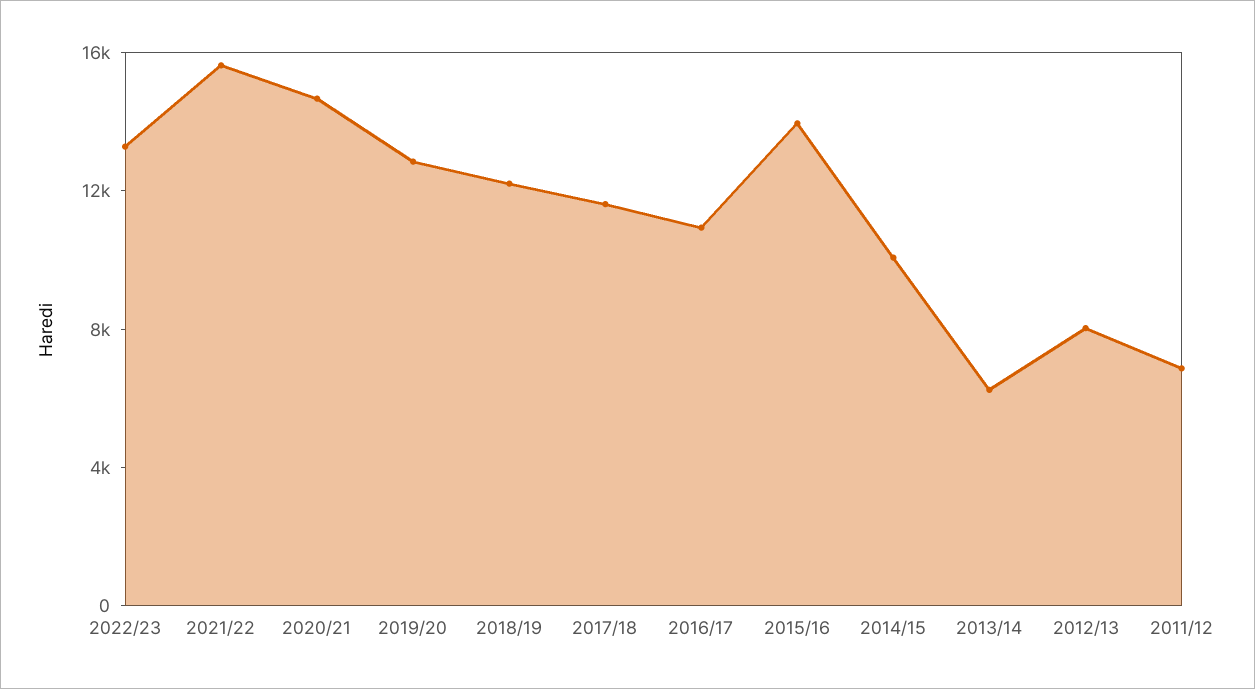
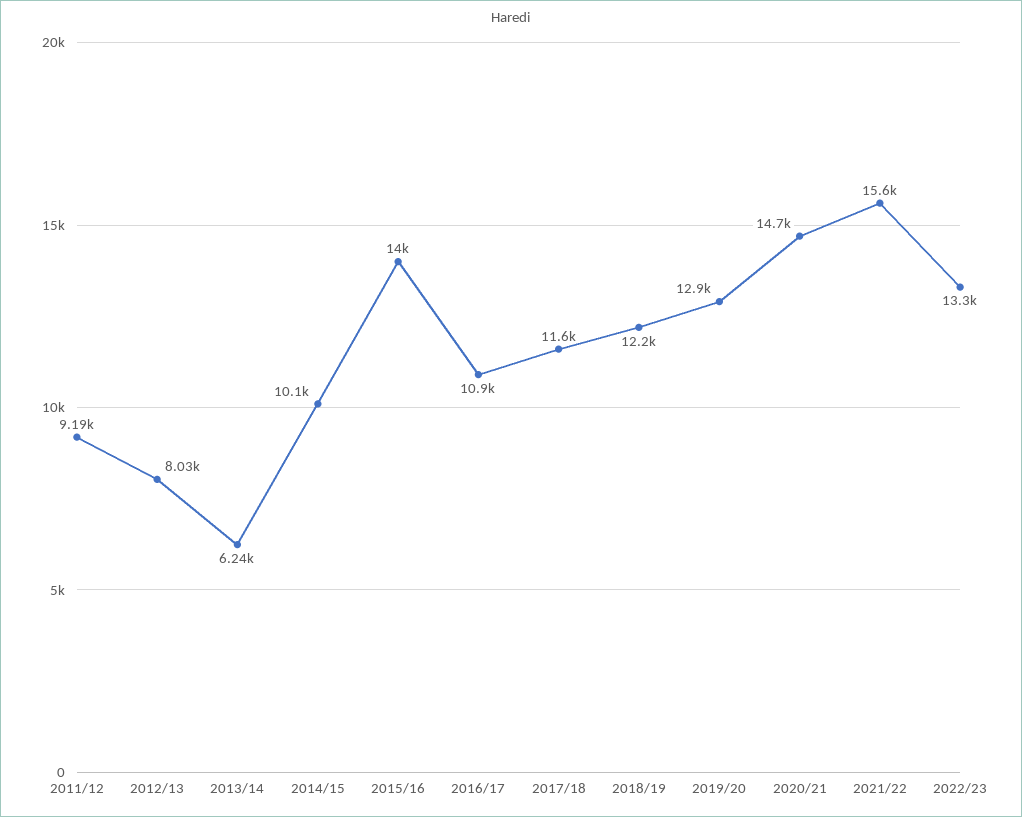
  {
    "2022/23": 13300,
    "2021/22": 15600,
    "2020/21": 14700,
    "2019/20": 12900,
    "2018/19": 12200,
    "2017/18": 11600,
    "2016/17": 10900,
    "2015/16": 14000,
    "2014/15": 10100,
    "2013/14": 6240,
    "2012/13": 8030,
-   "2011/12": 7000
+   "2011/12": 9190
  }

